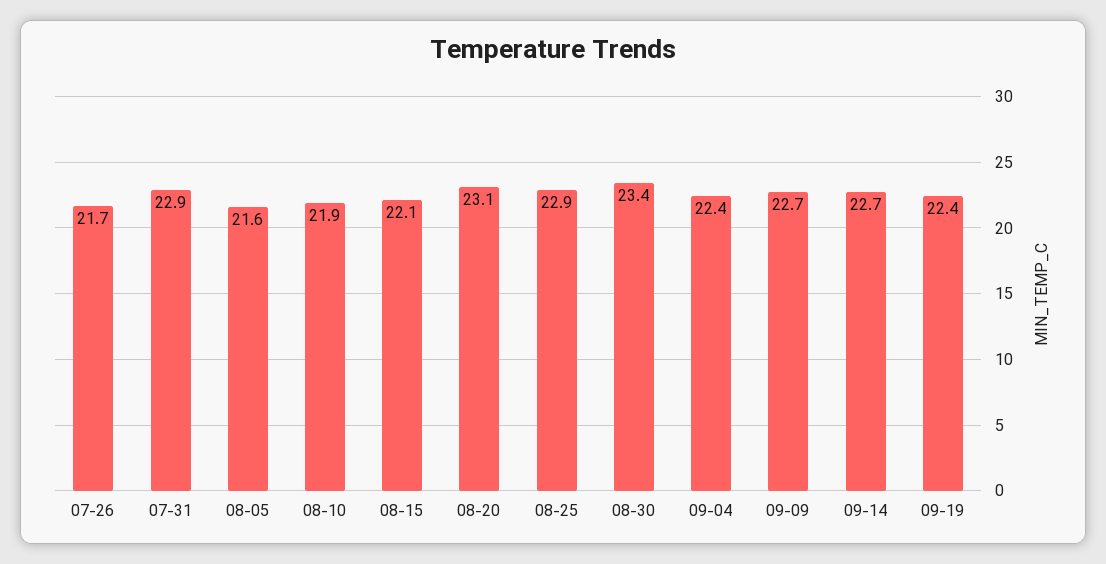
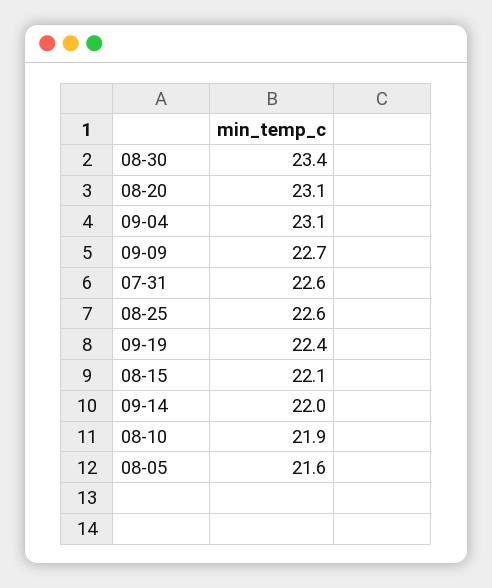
  {
-   "07-26": 21.7,
-   "07-31": 22.9,
+   "07-31": 22.6,
    "08-05": 21.6,
    "08-10": 21.9,
    "08-15": 22.1,
    "08-20": 23.1,
-   "08-25": 22.9,
+   "08-25": 22.6,
    "08-30": 23.4,
-   "09-04": 22.4,
+   "09-04": 23.1,
    "09-09": 22.7,
-   "09-14": 22.7,
+   "09-14": 22,
    "09-19": 22.4
  }

